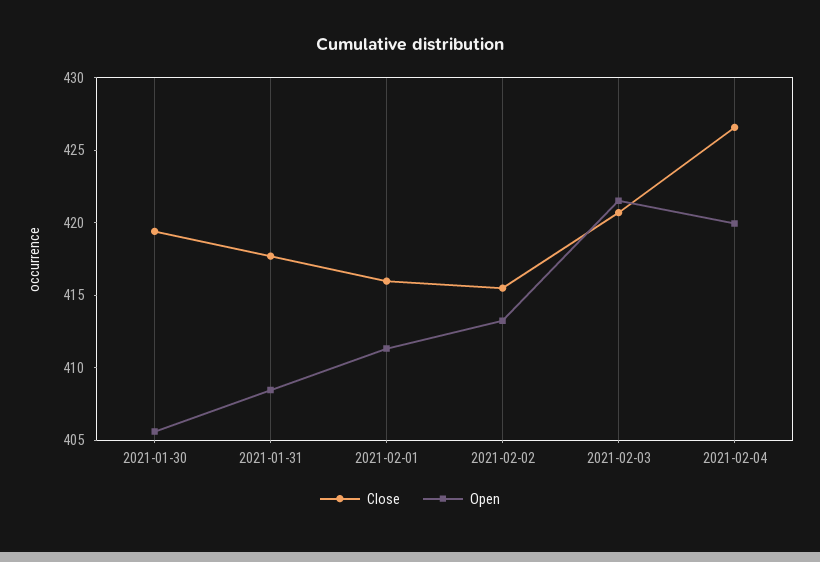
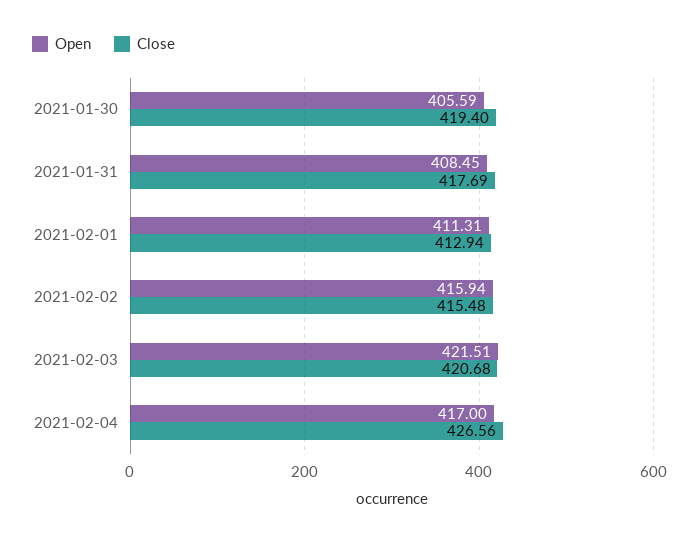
  {
    "Close": {
      "2021-01-30": 419.4,
      "2021-01-31": 417.69,
-     "2021-02-01": 416,
+     "2021-02-01": 412.94,
      "2021-02-02": 415.48,
      "2021-02-03": 420.68,
      "2021-02-04": 426.56
    },
    "Open": {
      "2021-01-30": 405.59,
      "2021-01-31": 408.45,
      "2021-02-01": 411.31,
-     "2021-02-02": 413,
+     "2021-02-02": 415.94,
      "2021-02-03": 421.51,
-     "2021-02-04": 420
+     "2021-02-04": 417
    }
  }

